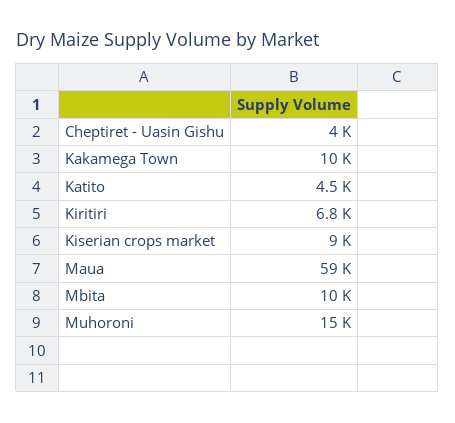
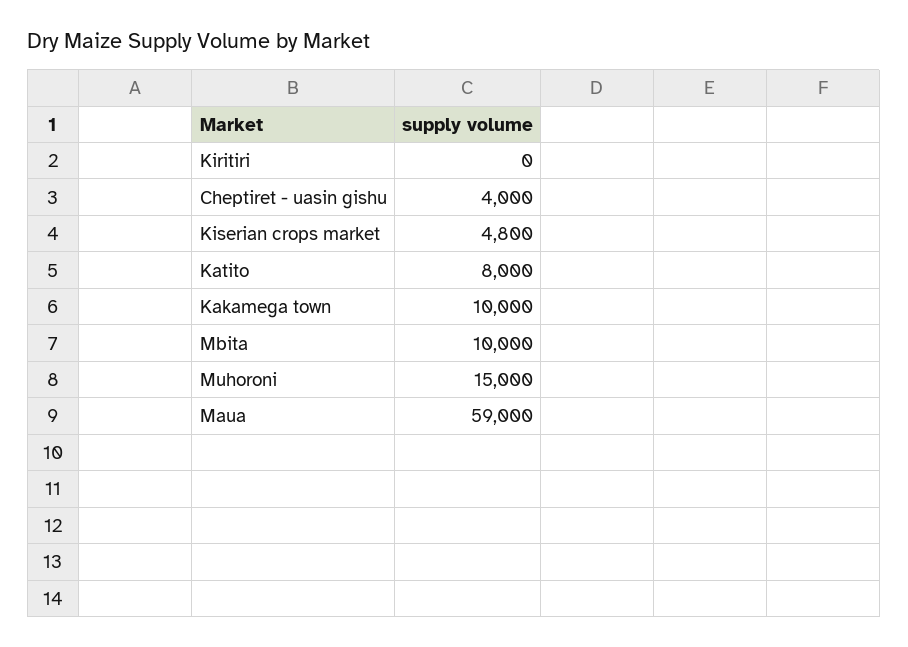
  {
    "Cheptiret - Uasin Gishu": 4000,
    "Kakamega Town": 10000,
-   "Katito": 4500,
+   "Katito": 8000,
-   "Kiritiri": 6800,
+   "Kiritiri": 0,
-   "Kiserian crops market": 9000,
+   "Kiserian crops market": 4800,
    "Maua": 59000,
    "Mbita": 10000,
    "Muhoroni": 15000
  }

